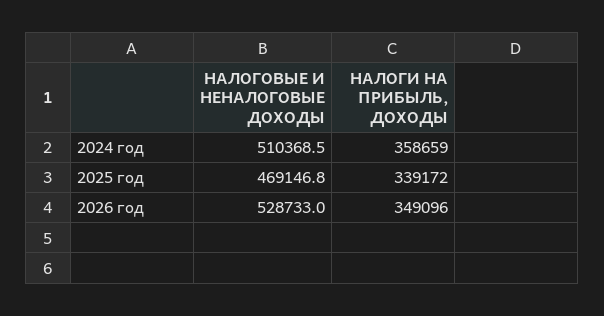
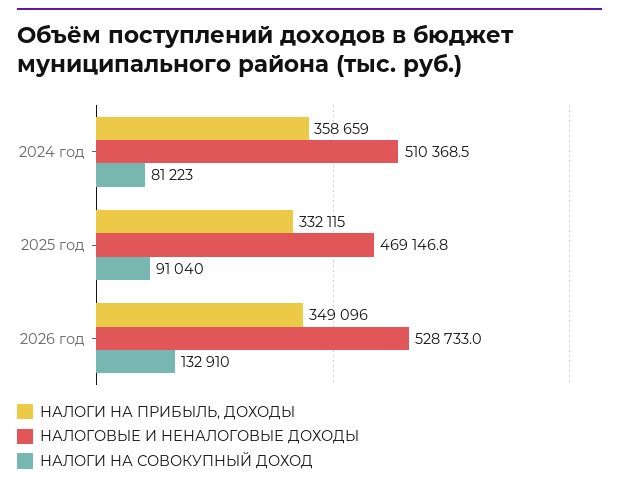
  {
    "НАЛОГОВЫЕ И НЕНАЛОГОВЫЕ ДОХОДЫ": {
      "2024 год": 510368.5,
      "2025 год": 469146.8,
      "2026 год": 528733
    },
    "НАЛОГИ НА ПРИБЫЛЬ, ДОХОДЫ": {
      "2024 год": 358659,
-     "2025 год": 339172,
+     "2025 год": 332115,
      "2026 год": 349096
-   }
+   },
+   "НАЛОГИ НА СОВОКУПНЫЙ ДОХОД": {
+     "2024 год": 81223,
+     "2025 год": 91040,
+     "2026 год": 132910
+   }
  }

